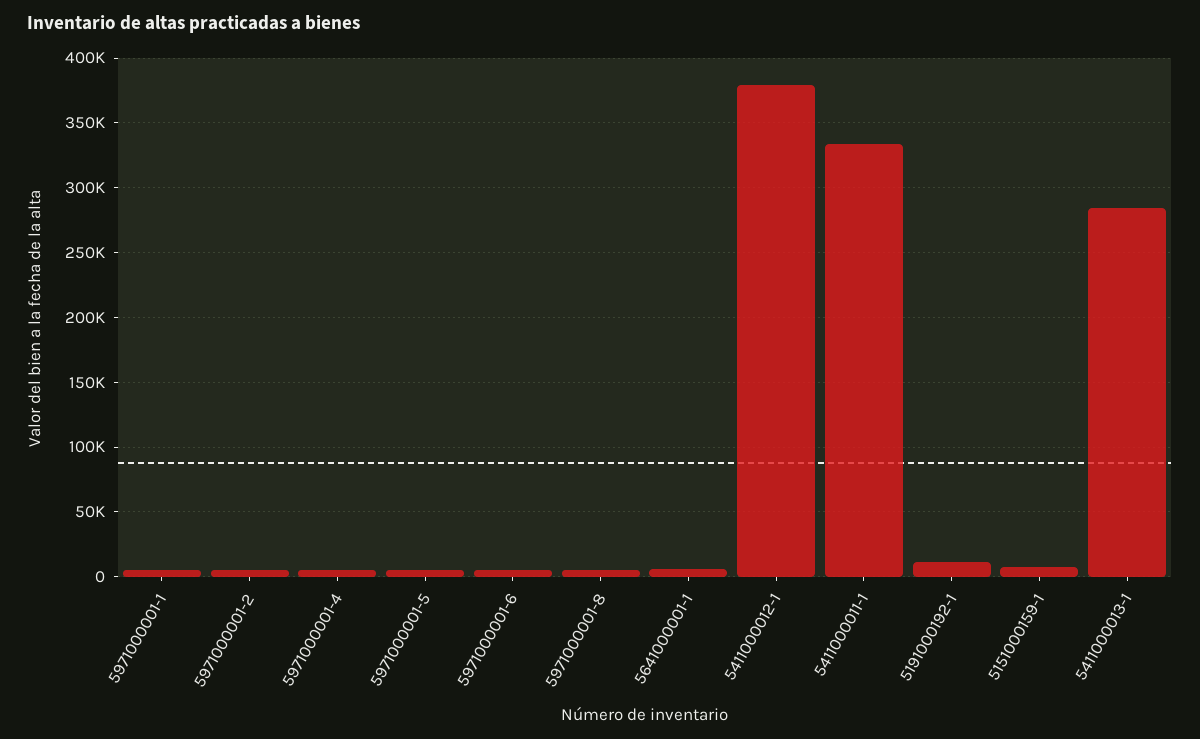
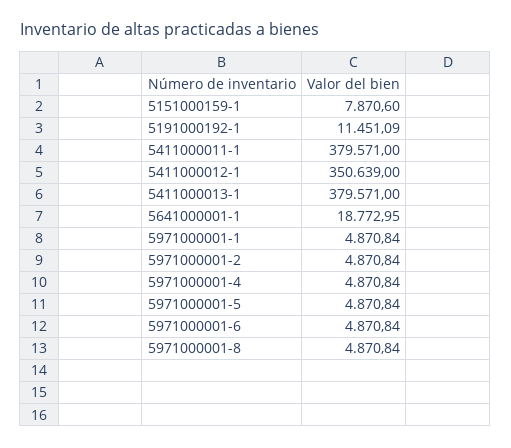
  {
    "5971000001-1": 4870.84,
    "5971000001-2": 4870.84,
    "5971000001-4": 4870.84,
    "5971000001-5": 4870.84,
    "5971000001-6": 4870.84,
    "5971000001-8": 4870.84,
-   "5641000001-1": 5000,
+   "5641000001-1": 18772.95,
-   "5411000012-1": 380000,
+   "5411000012-1": 350639,
-   "5411000011-1": 335000,
+   "5411000011-1": 379571,
    "5191000192-1": 11451.09,
    "5151000159-1": 7870.6,
-   "5411000013-1": 285000
+   "5411000013-1": 379571
  }

